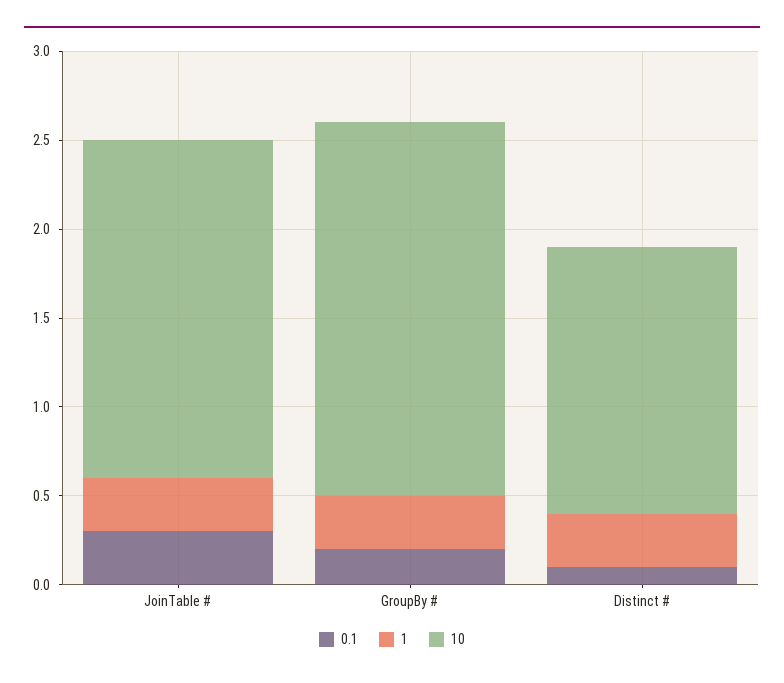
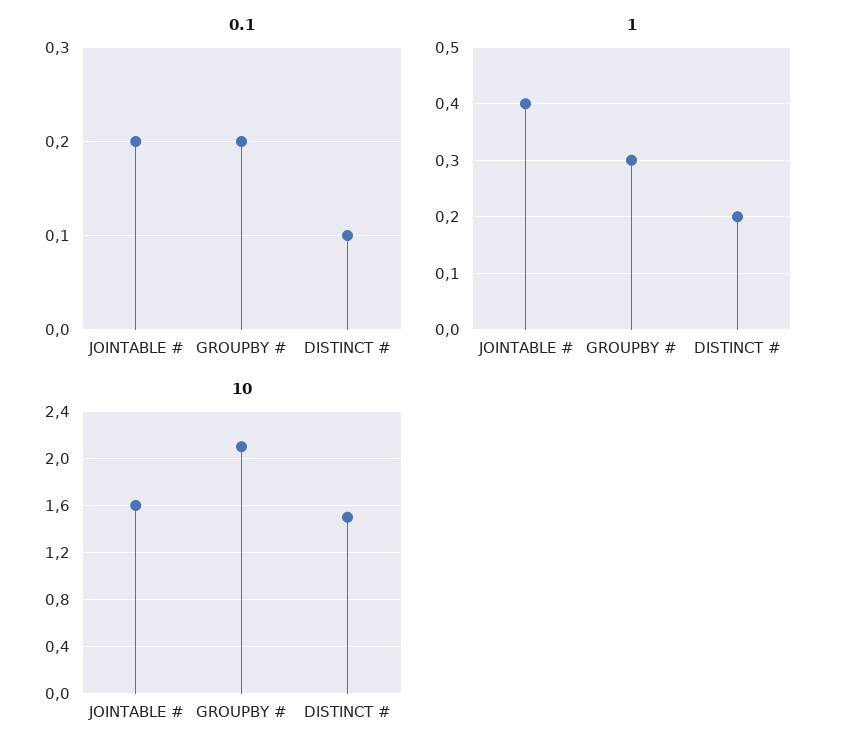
  {
    "0.1": {
-     "JoinTable #": 0.3,
+     "JoinTable #": 0.2,
      "GroupBy #": 0.2,
      "Distinct #": 0.1
    },
    "1": {
-     "JoinTable #": 0.3,
+     "JoinTable #": 0.4,
      "GroupBy #": 0.3,
-     "Distinct #": 0.3
+     "Distinct #": 0.2
    },
    "10": {
-     "JoinTable #": 1.9,
+     "JoinTable #": 1.6,
      "GroupBy #": 2.1,
      "Distinct #": 1.5
    }
  }

